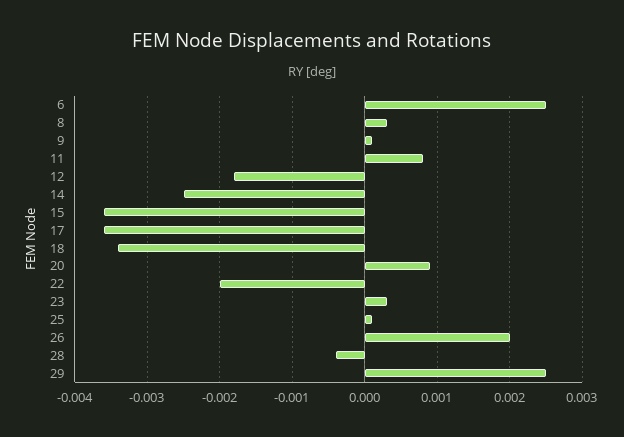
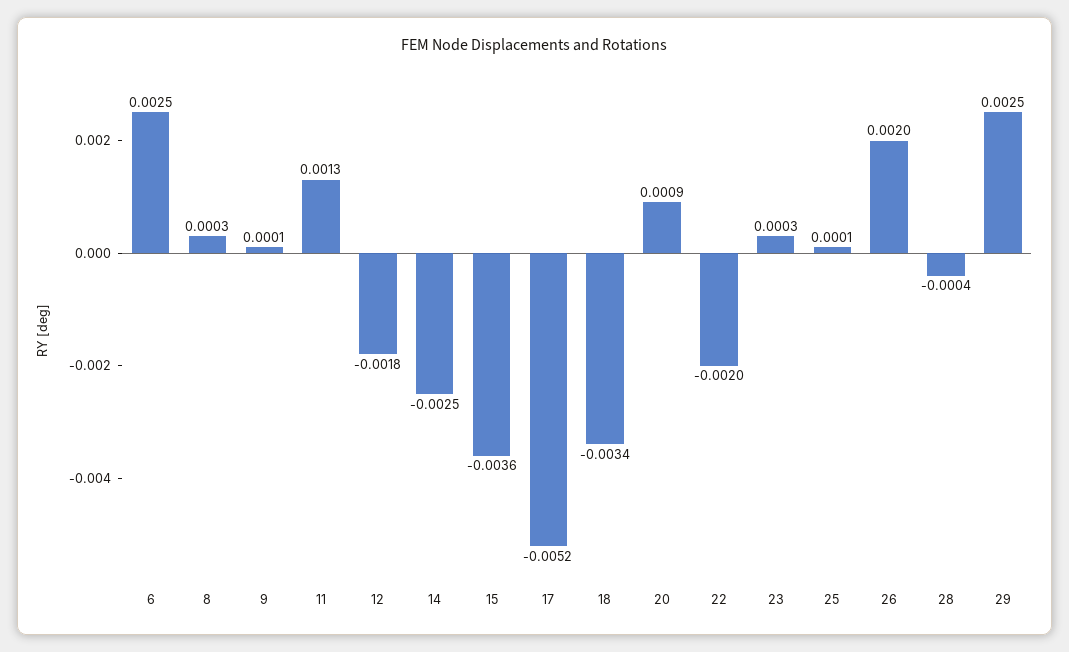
  {
    "6": 0.0025,
    "8": 0.0003,
    "9": 0.0001,
-   "11": 0.0008,
+   "11": 0.0013,
    "12": -0.0018,
    "14": -0.0025,
    "15": -0.0036,
-   "17": -0.0036,
+   "17": -0.0052,
    "18": -0.0034,
    "20": 0.0009,
    "22": -0.002,
    "23": 0.0003,
    "25": 0.0001,
    "26": 0.002,
    "28": -0.0004,
    "29": 0.0025
  }

